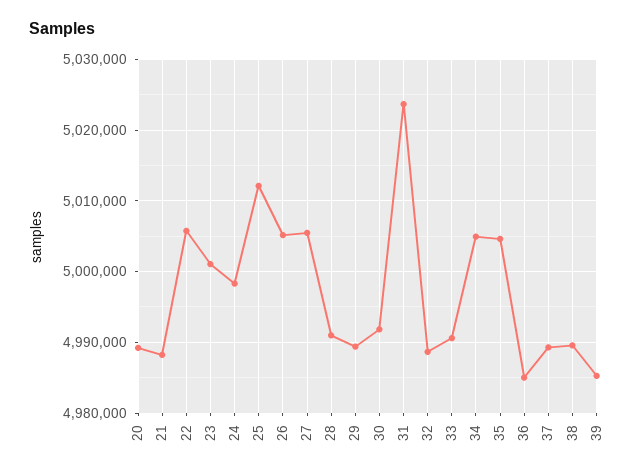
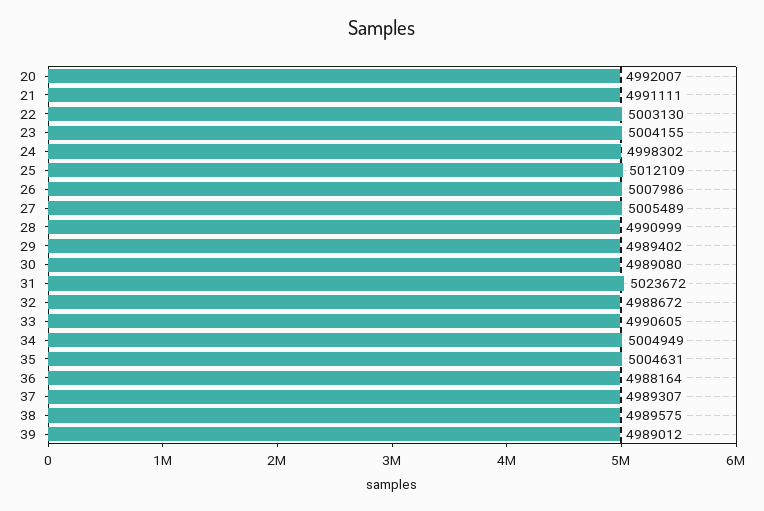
  {
-   "20": 4989000,
+   "20": 4992007,
-   "21": 4988000,
+   "21": 4991111,
-   "22": 5006000,
+   "22": 5003130,
-   "23": 5001000,
+   "23": 5004155,
    "24": 4998302,
    "25": 5012109,
-   "26": 5005000,
+   "26": 5007986,
    "27": 5005489,
    "28": 4990999,
    "29": 4989402,
-   "30": 4992000,
+   "30": 4989080,
    "31": 5023672,
    "32": 4988672,
    "33": 4990605,
    "34": 5004949,
    "35": 5004631,
-   "36": 4985000,
+   "36": 4988164,
    "37": 4989307,
    "38": 4989575,
-   "39": 4985000
+   "39": 4989012
  }

